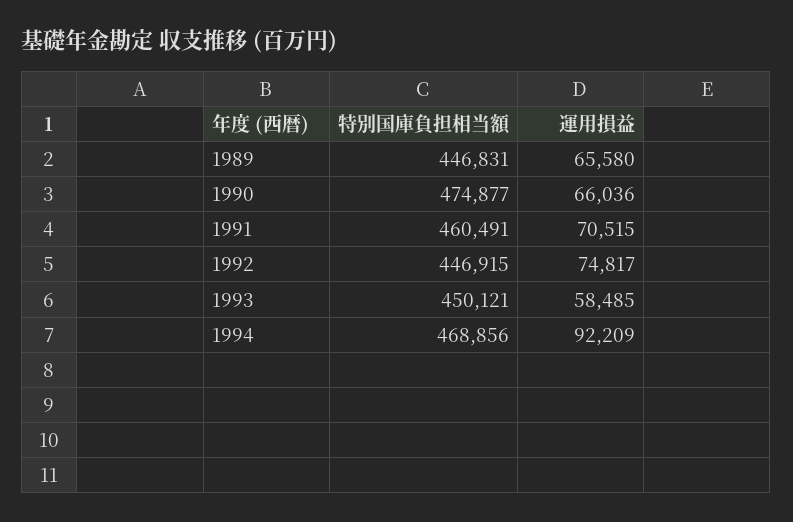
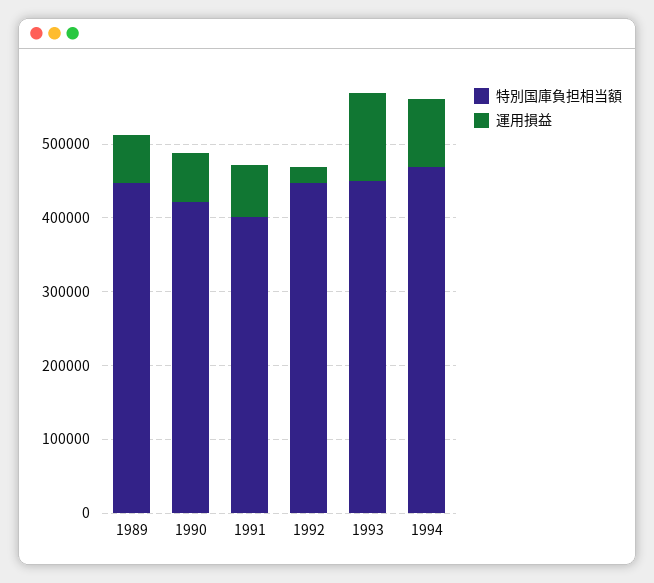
  {
    "特別国庫負担相当額": {
      "1989": 446831,
-     "1990": 474877,
+     "1990": 420000,
-     "1991": 460491,
+     "1991": 400000,
      "1992": 446915,
      "1993": 450121,
      "1994": 468856
    },
    "運用損益": {
      "1989": 65580,
      "1990": 66036,
      "1991": 70515,
-     "1992": 74817,
+     "1992": 20000,
-     "1993": 58485,
+     "1993": 120000,
      "1994": 92209
    }
  }

